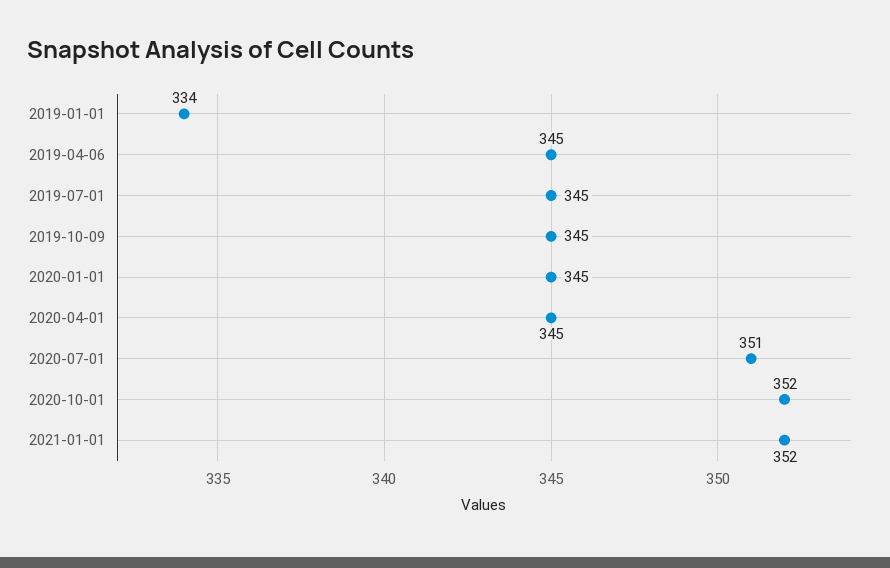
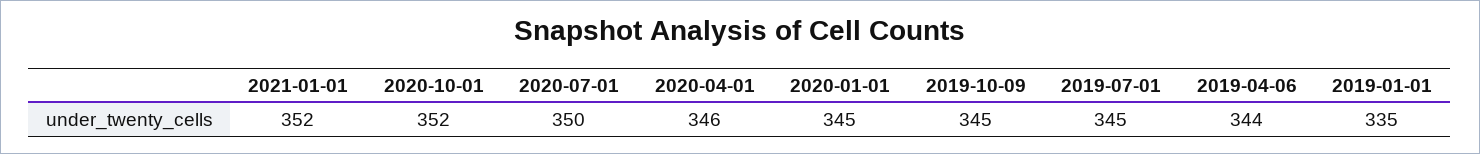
  {
-   "2019-01-01": 334,
+   "2019-01-01": 335,
-   "2019-04-06": 345,
+   "2019-04-06": 344,
    "2019-07-01": 345,
    "2019-10-09": 345,
    "2020-01-01": 345,
-   "2020-04-01": 345,
+   "2020-04-01": 346,
-   "2020-07-01": 351,
+   "2020-07-01": 350,
    "2020-10-01": 352,
    "2021-01-01": 352
  }

